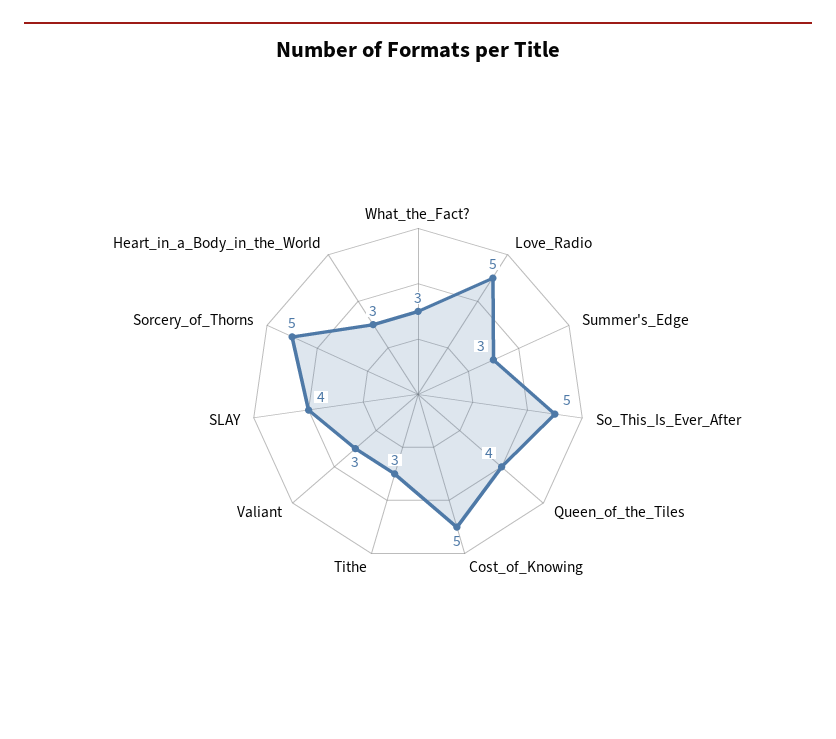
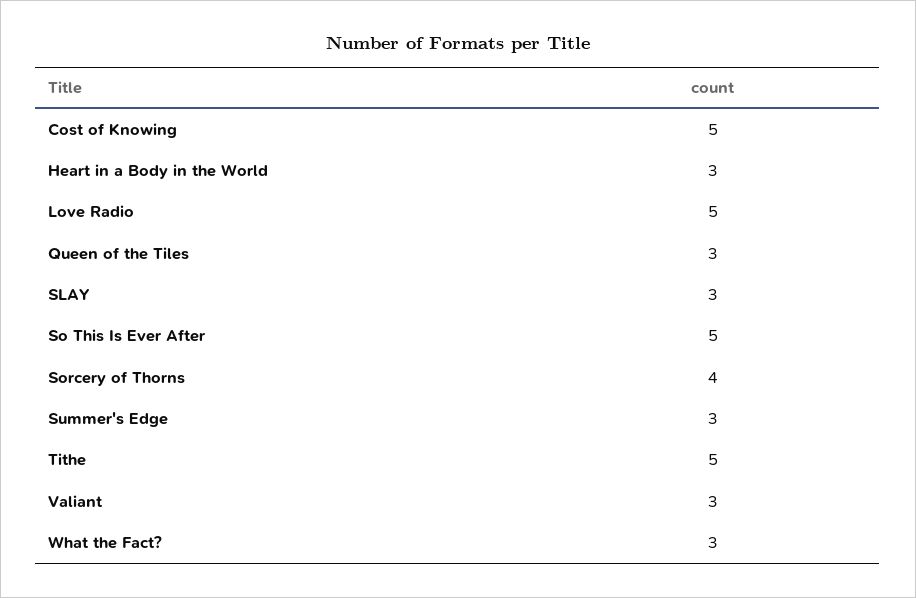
  {
    "What_the_Fact?": 3,
    "Love_Radio": 5,
    "Summer's_Edge": 3,
    "So_This_Is_Ever_After": 5,
-   "Queen_of_the_Tiles": 4,
+   "Queen_of_the_Tiles": 3,
    "Cost_of_Knowing": 5,
-   "Tithe": 3,
+   "Tithe": 5,
    "Valiant": 3,
-   "SLAY": 4,
+   "SLAY": 3,
-   "Sorcery_of_Thorns": 5,
+   "Sorcery_of_Thorns": 4,
    "Heart_in_a_Body_in_the_World": 3
  }

